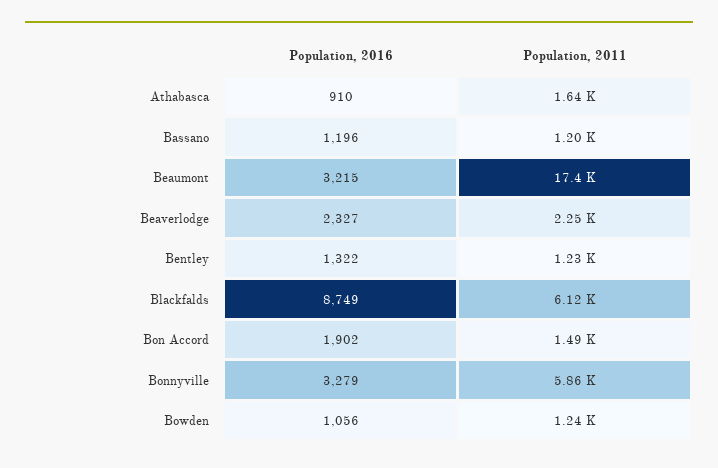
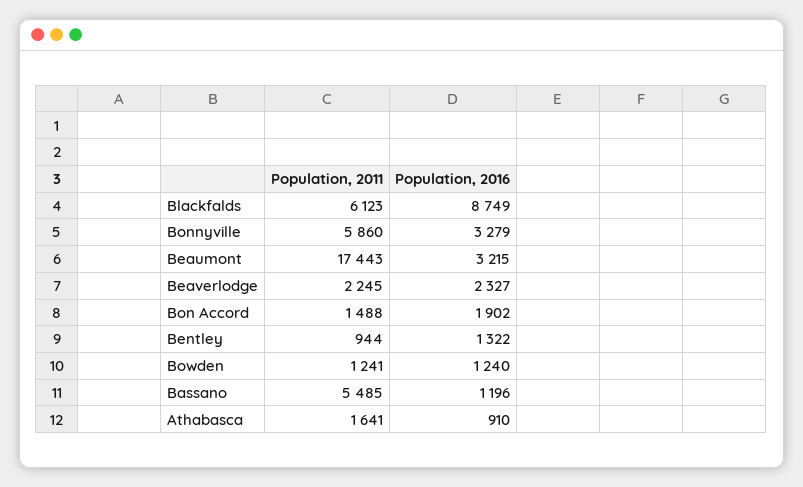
  {
    "Population, 2016": {
      "Athabasca": 910,
      "Bassano": 1196,
      "Beaumont": 3215,
      "Beaverlodge": 2327,
      "Bentley": 1322,
      "Blackfalds": 8749,
      "Bon Accord": 1902,
      "Bonnyville": 3279,
-     "Bowden": 1056
+     "Bowden": 1240
    },
    "Population, 2011": {
      "Athabasca": 1641,
-     "Bassano": 1200,
+     "Bassano": 5485,
      "Beaumont": 17443,
      "Beaverlodge": 2245,
-     "Bentley": 1230,
+     "Bentley": 944,
      "Blackfalds": 6123,
      "Bon Accord": 1488,
      "Bonnyville": 5860,
      "Bowden": 1241
    }
  }

